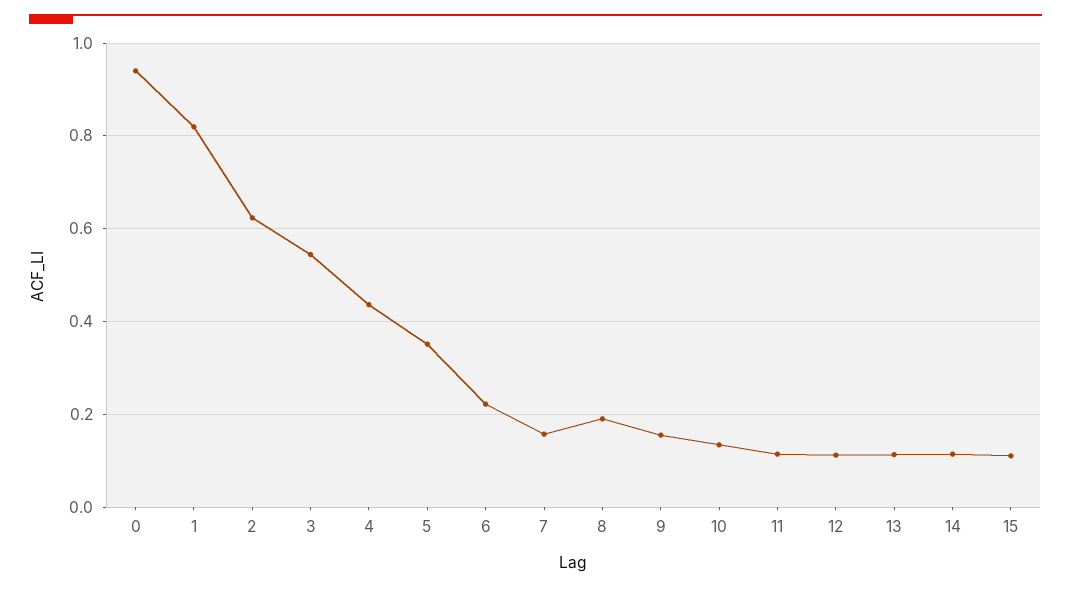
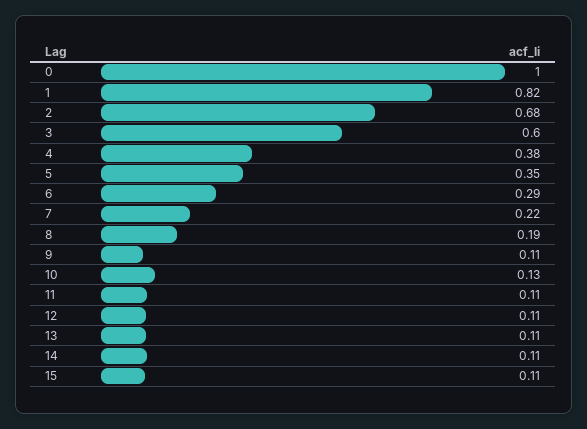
  {
-   "0": 0.94,
+   "0": 1,
    "1": 0.82,
-   "2": 0.62,
+   "2": 0.68,
-   "3": 0.54,
+   "3": 0.6,
-   "4": 0.44,
+   "4": 0.38,
    "5": 0.35,
-   "6": 0.22,
+   "6": 0.29,
-   "7": 0.16,
+   "7": 0.22,
    "8": 0.19,
-   "9": 0.16,
+   "9": 0.11,
    "10": 0.13,
    "11": 0.11,
    "12": 0.11,
    "13": 0.11,
    "14": 0.11,
    "15": 0.11
  }

